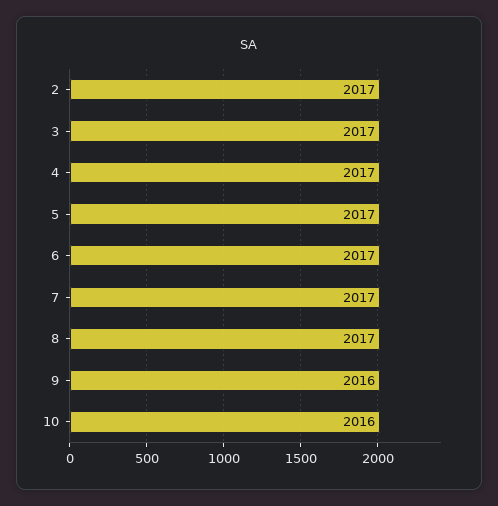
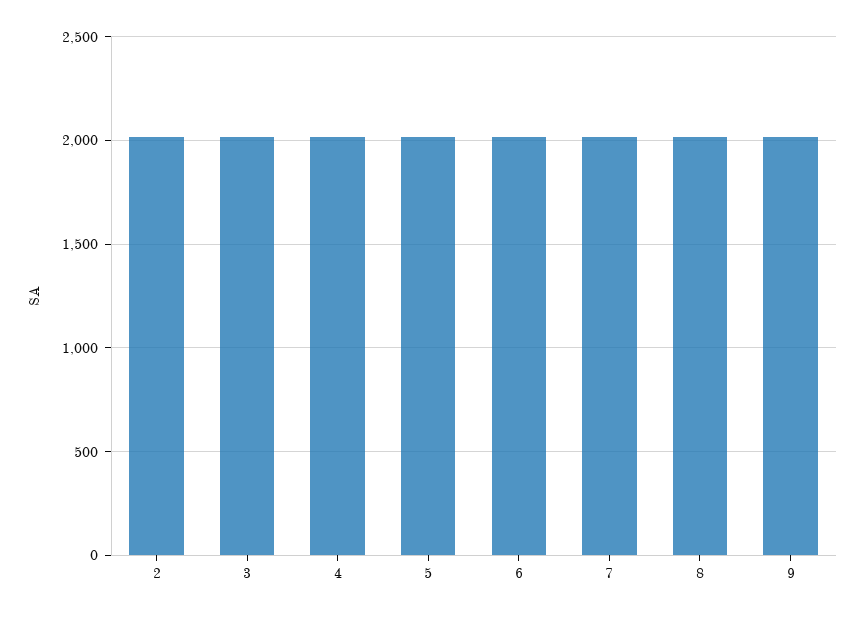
  {
    "2": 2017,
    "3": 2017,
    "4": 2017,
    "5": 2017,
    "6": 2017,
    "7": 2017,
    "8": 2017,
-   "9": 2016,
+   "9": 2016
-   "10": 2016
  }

